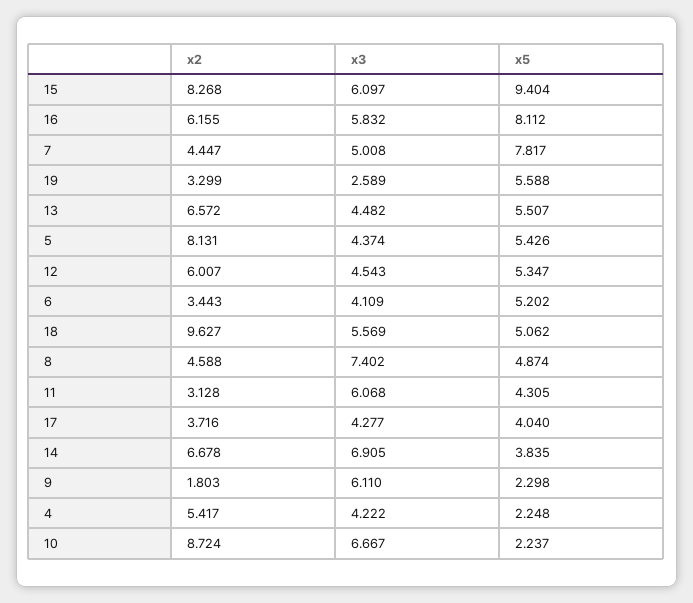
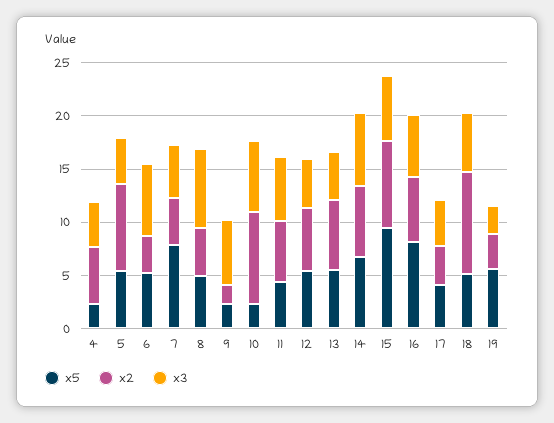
  {
    "x2": {
      "15": 8.268,
      "16": 6.155,
      "7": 4.447,
      "19": 3.299,
      "13": 6.572,
      "5": 8.131,
      "12": 6.007,
      "6": 3.443,
      "18": 9.627,
      "8": 4.588,
-     "11": 3.128,
+     "11": 6,
      "17": 3.716,
      "14": 6.678,
      "9": 1.803,
      "4": 5.417,
      "10": 8.724
    },
    "x3": {
      "15": 6.097,
      "16": 5.832,
      "7": 5.008,
      "19": 2.589,
      "13": 4.482,
      "5": 4.374,
      "12": 4.543,
-     "6": 4.109,
+     "6": 7,
      "18": 5.569,
      "8": 7.402,
      "11": 6.068,
      "17": 4.277,
      "14": 6.905,
      "9": 6.11,
      "4": 4.222,
      "10": 6.667
    },
    "x5": {
      "15": 9.404,
      "16": 8.112,
      "7": 7.817,
      "19": 5.588,
      "13": 5.507,
      "5": 5.426,
      "12": 5.347,
      "6": 5.202,
      "18": 5.062,
      "8": 4.874,
      "11": 4.305,
      "17": 4.04,
-     "14": 3.835,
+     "14": 7,
      "9": 2.298,
      "4": 2.248,
      "10": 2.237
    }
  }

